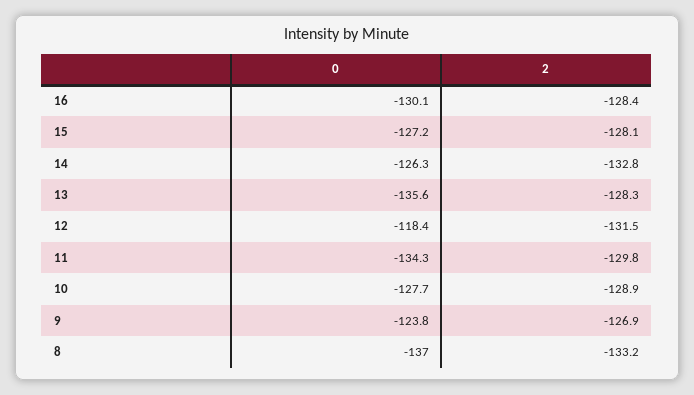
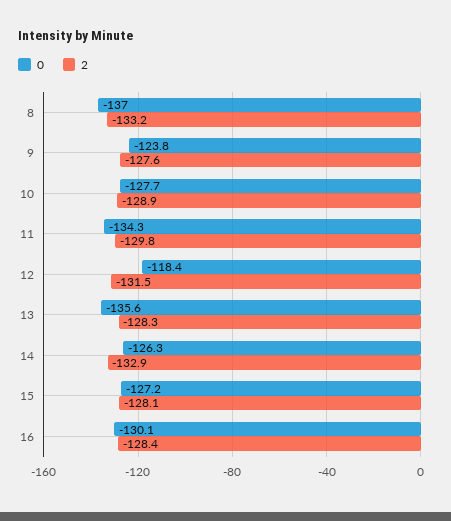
  {
    "0": {
      "16": -130.1,
      "15": -127.2,
      "14": -126.3,
      "13": -135.6,
      "12": -118.4,
      "11": -134.3,
      "10": -127.7,
      "9": -123.8,
      "8": -137
    },
    "2": {
      "16": -128.4,
      "15": -128.1,
-     "14": -132.8,
+     "14": -132.9,
      "13": -128.3,
      "12": -131.5,
      "11": -129.8,
      "10": -128.9,
-     "9": -126.9,
+     "9": -127.6,
      "8": -133.2
    }
  }

